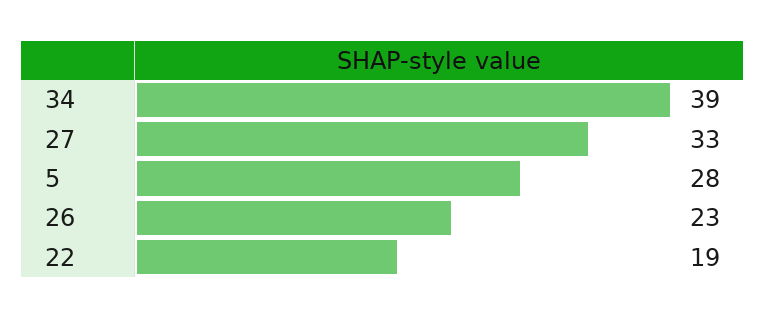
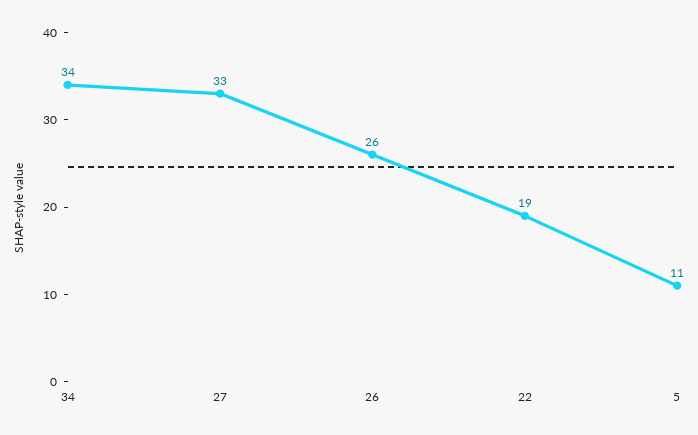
  {
-   "34": 39,
+   "34": 34,
    "27": 33,
-   "5": 28,
+   "5": 11,
-   "26": 23,
+   "26": 26,
    "22": 19
  }

